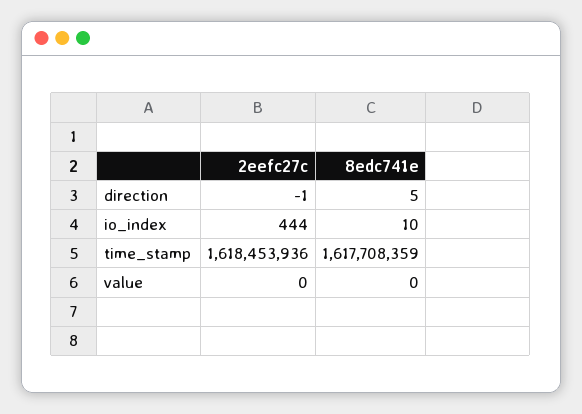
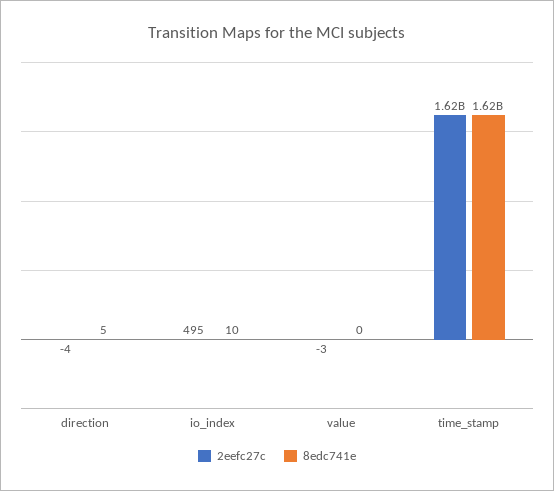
  {
    "2eefc27c": {
-     "direction": -1,
+     "direction": -4,
-     "io_index": 444,
+     "io_index": 495,
      "time_stamp": 1618453936,
-     "value": 0
+     "value": -3
    },
    "8edc741e": {
      "direction": 5,
      "io_index": 10,
      "time_stamp": 1617708359,
      "value": 0
    }
  }

